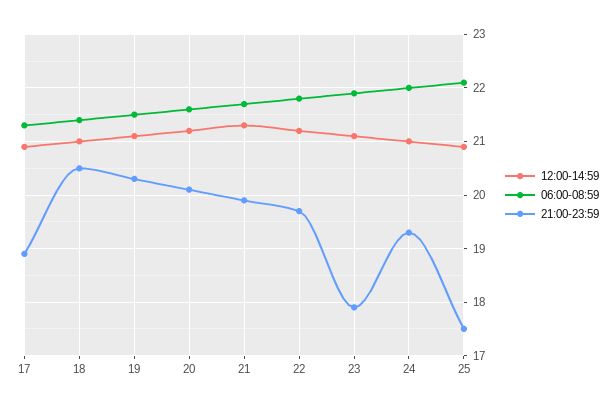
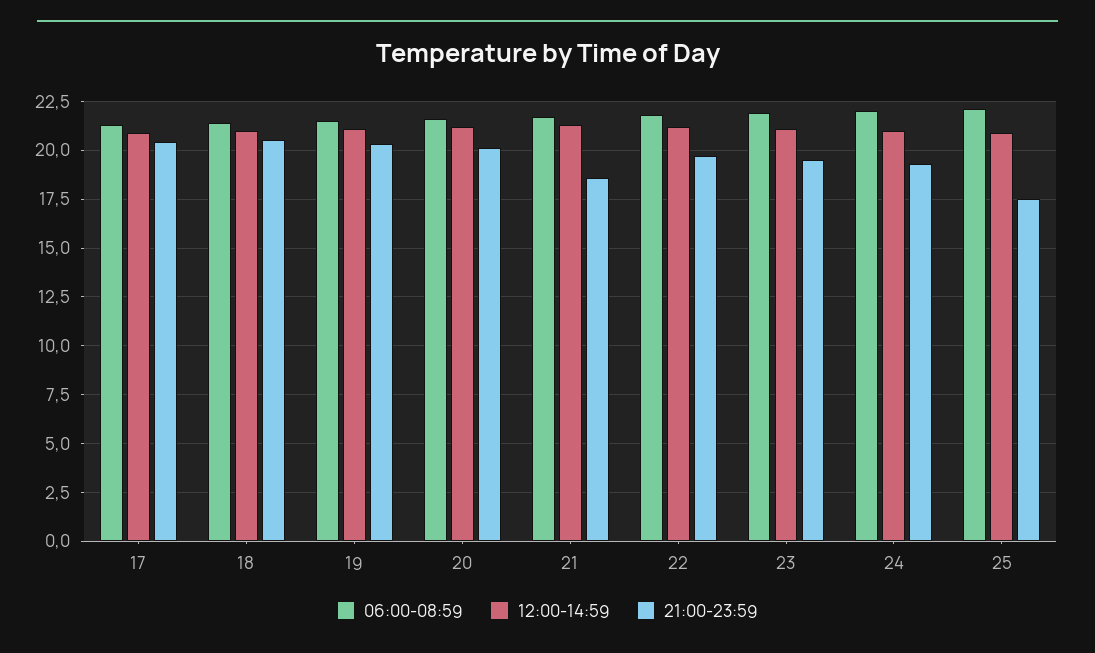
  {
    "12:00-14:59": {
      "17": 21,
      "18": 21,
      "19": 21,
      "20": 21,
      "21": 21.5,
      "22": 21,
      "23": 21,
      "24": 21,
      "25": 21
    },
    "06:00-08:59": {
      "17": 21.5,
      "18": 21.5,
      "19": 21.5,
      "20": 21.5,
      "21": 21.5,
      "22": 22,
      "23": 22,
      "24": 22,
      "25": 22
    },
    "21:00-23:59": {
-     "17": 19,
+     "17": 20.5,
      "18": 20.5,
      "19": 20.5,
      "20": 20,
-     "21": 20,
+     "21": 18.5,
      "22": 19.5,
-     "23": 18,
+     "23": 19.5,
      "24": 19.5,
      "25": 17.5
    }
  }

